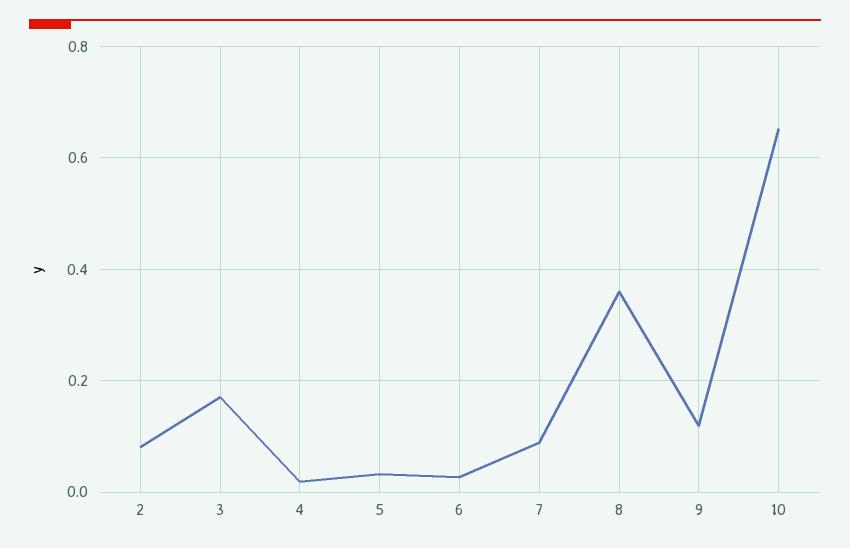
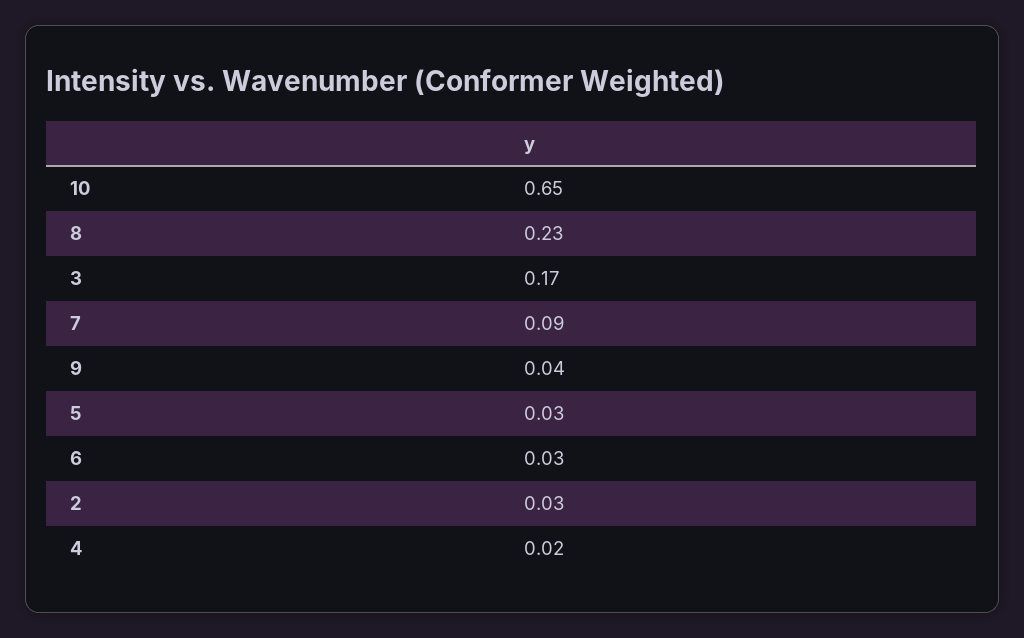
  {
-   "2": 0.08,
+   "2": 0.03,
    "3": 0.17,
    "4": 0.02,
    "5": 0.03,
    "6": 0.03,
    "7": 0.09,
-   "8": 0.36,
+   "8": 0.23,
-   "9": 0.12,
+   "9": 0.04,
    "10": 0.65
  }

